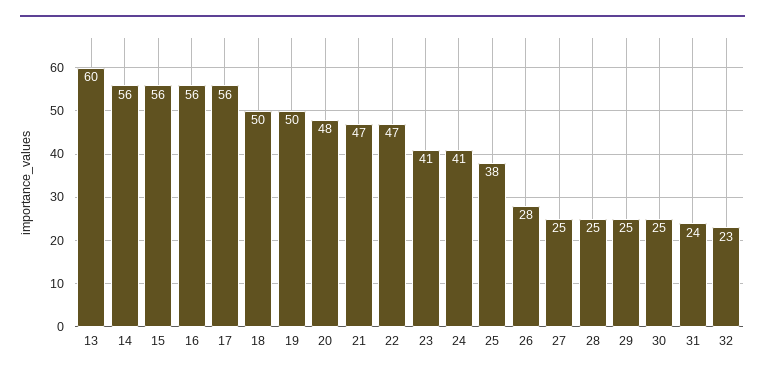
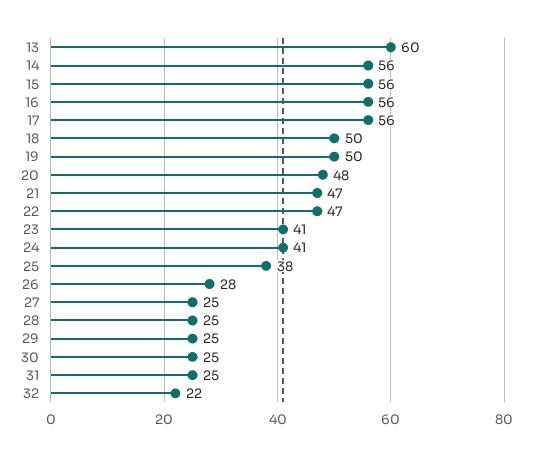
  {
    "13": 60,
    "14": 56,
    "15": 56,
    "16": 56,
    "17": 56,
    "18": 50,
    "19": 50,
    "20": 48,
    "21": 47,
    "22": 47,
    "23": 41,
    "24": 41,
    "25": 38,
    "26": 28,
    "27": 25,
    "28": 25,
    "29": 25,
    "30": 25,
-   "31": 24,
+   "31": 25,
-   "32": 23
+   "32": 22
  }

